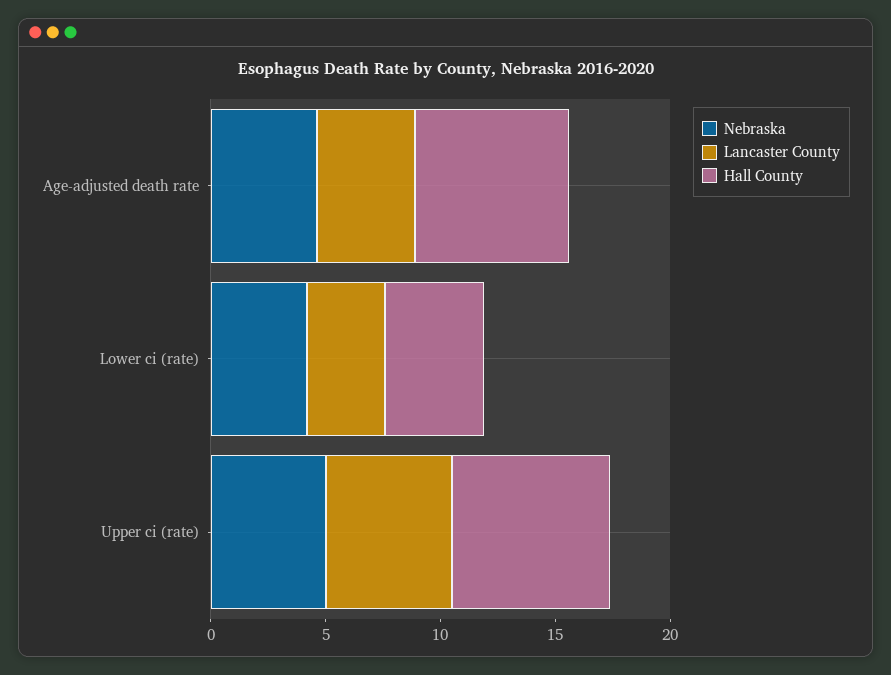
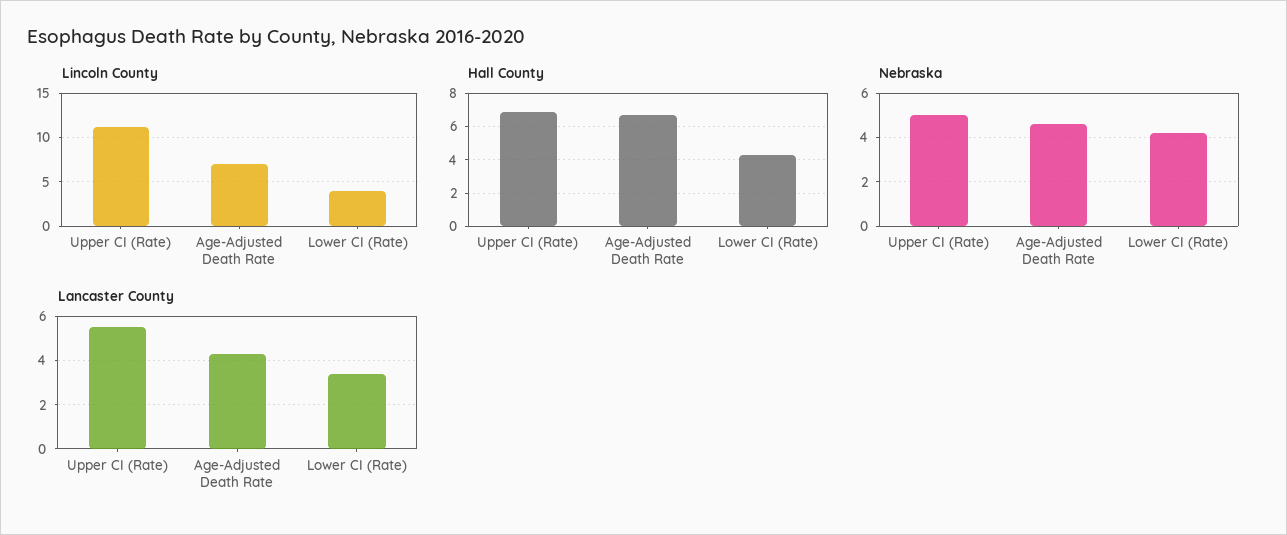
  {
    "Nebraska": {
      "Age-adjusted death rate": 4.5,
      "Lower ci (rate)": 4,
      "Upper ci (rate)": 5
    },
    "Lancaster County": {
      "Age-adjusted death rate": 4.5,
      "Lower ci (rate)": 3.5,
      "Upper ci (rate)": 5.5
    },
    "Hall County": {
      "Age-adjusted death rate": 6.5,
      "Lower ci (rate)": 4.5,
      "Upper ci (rate)": 7
-   }
+   },
+   "Lincoln County": {
+     "Upper ci (rate)": 11,
+     "Age-adjusted death rate": 7,
+     "Lower ci (rate)": 4
+   }
  }

